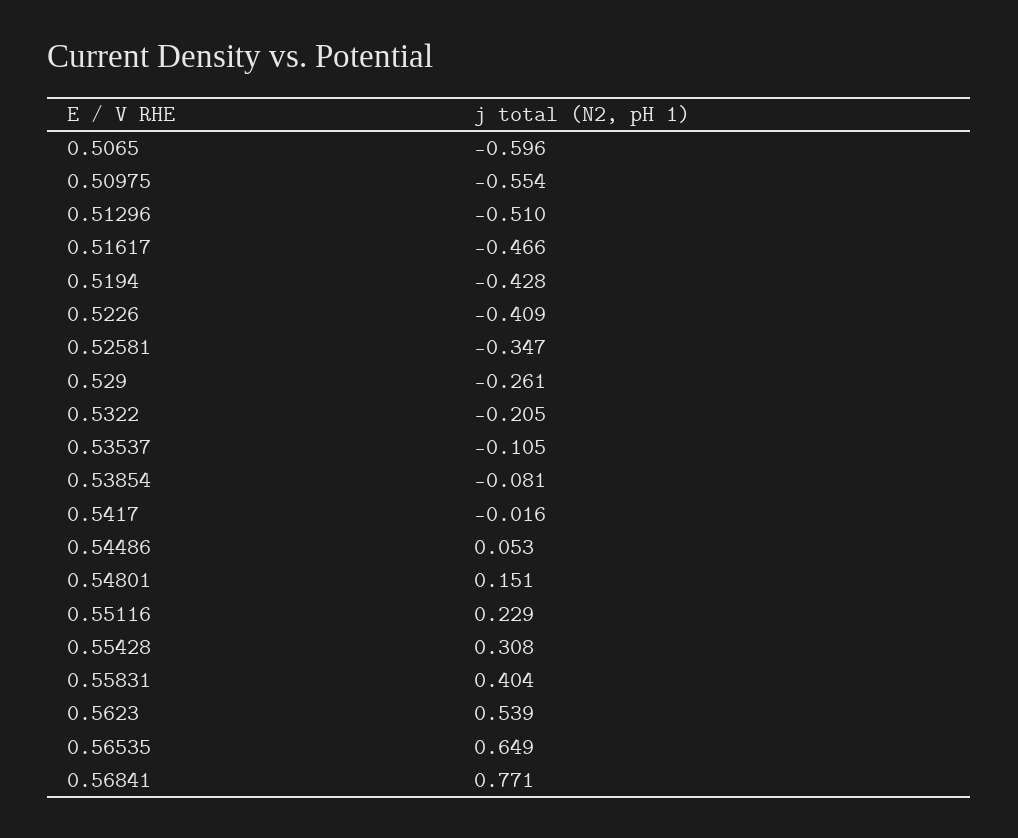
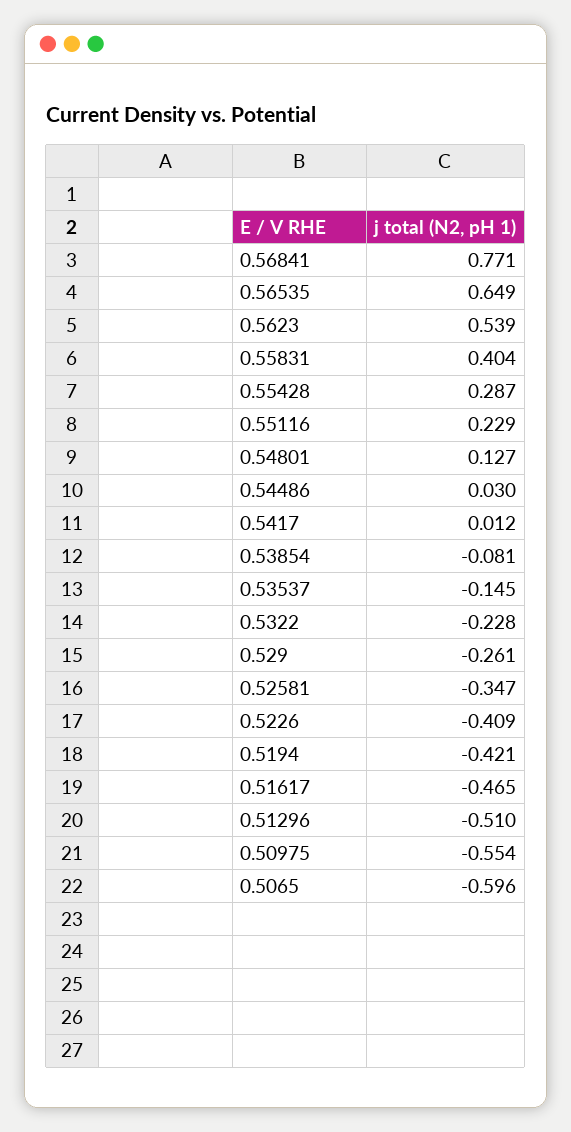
  {
    "0.5065": -0.596,
    "0.50975": -0.554,
    "0.51296": -0.51,
-   "0.51617": -0.466,
+   "0.51617": -0.465,
-   "0.5194": -0.428,
+   "0.5194": -0.421,
    "0.5226": -0.409,
    "0.52581": -0.347,
    "0.529": -0.261,
-   "0.5322": -0.205,
+   "0.5322": -0.228,
-   "0.53537": -0.105,
+   "0.53537": -0.145,
    "0.53854": -0.081,
-   "0.5417": -0.016,
+   "0.5417": 0.012,
-   "0.54486": 0.053,
+   "0.54486": 0.03,
-   "0.54801": 0.151,
+   "0.54801": 0.127,
    "0.55116": 0.229,
-   "0.55428": 0.308,
+   "0.55428": 0.287,
    "0.55831": 0.404,
    "0.5623": 0.539,
    "0.56535": 0.649,
    "0.56841": 0.771
  }

